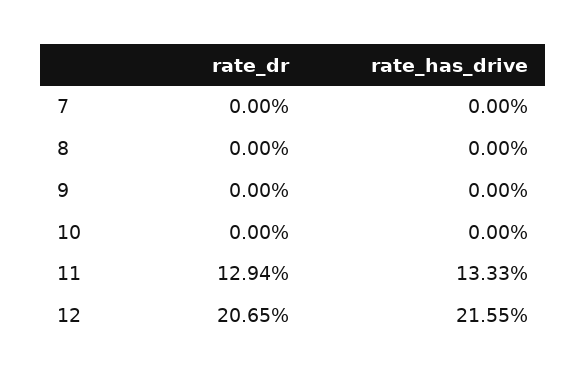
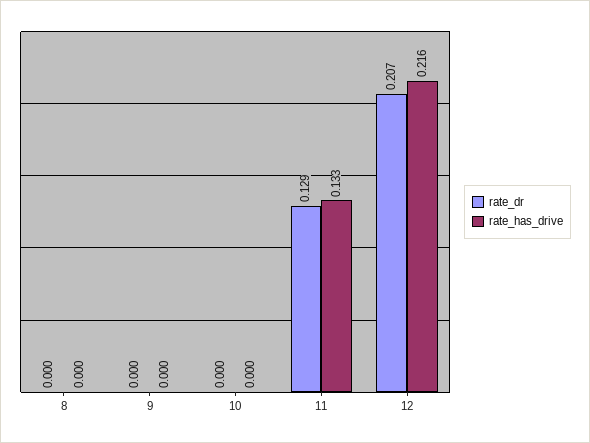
  {
    "rate_dr": {
-     "7": 0,
      "8": 0,
      "9": 0,
      "10": 0,
      "11": 0.1294,
      "12": 0.2065
    },
    "rate_has_drive": {
-     "7": 0,
      "8": 0,
      "9": 0,
      "10": 0,
      "11": 0.1333,
      "12": 0.2155
    }
  }

